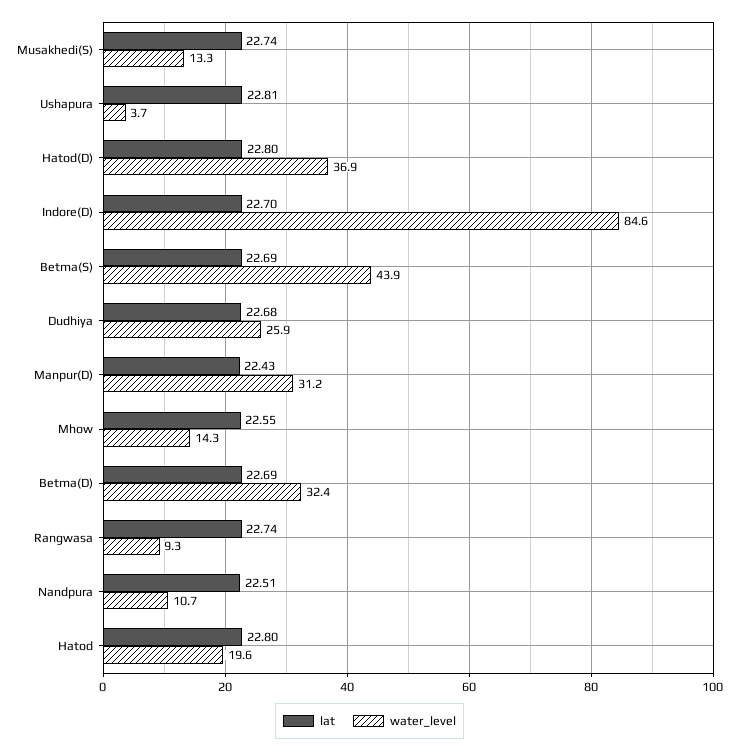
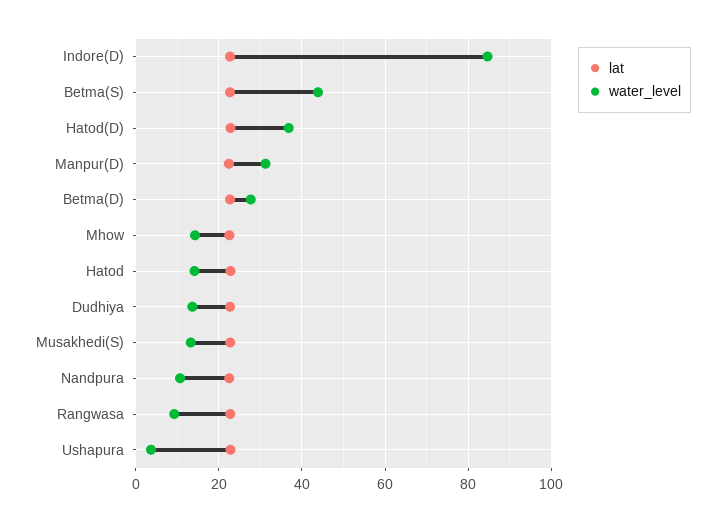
  {
    "lat": {
      "Musakhedi(S)": 22.74,
      "Ushapura": 22.81,
      "Hatod(D)": 22.8,
      "Indore(D)": 22.7,
      "Betma(S)": 22.69,
      "Dudhiya": 22.68,
      "Manpur(D)": 22.43,
      "Mhow": 22.55,
      "Betma(D)": 22.69,
      "Rangwasa": 22.74,
      "Nandpura": 22.51,
      "Hatod": 22.8
    },
    "water_level": {
      "Musakhedi(S)": 13.3,
      "Ushapura": 3.7,
      "Hatod(D)": 36.9,
      "Indore(D)": 84.6,
      "Betma(S)": 43.9,
-     "Dudhiya": 25.9,
+     "Dudhiya": 14,
      "Manpur(D)": 31.2,
      "Mhow": 14.3,
-     "Betma(D)": 32.4,
+     "Betma(D)": 28,
      "Rangwasa": 9.3,
      "Nandpura": 10.7,
-     "Hatod": 19.6
+     "Hatod": 14
    }
  }

